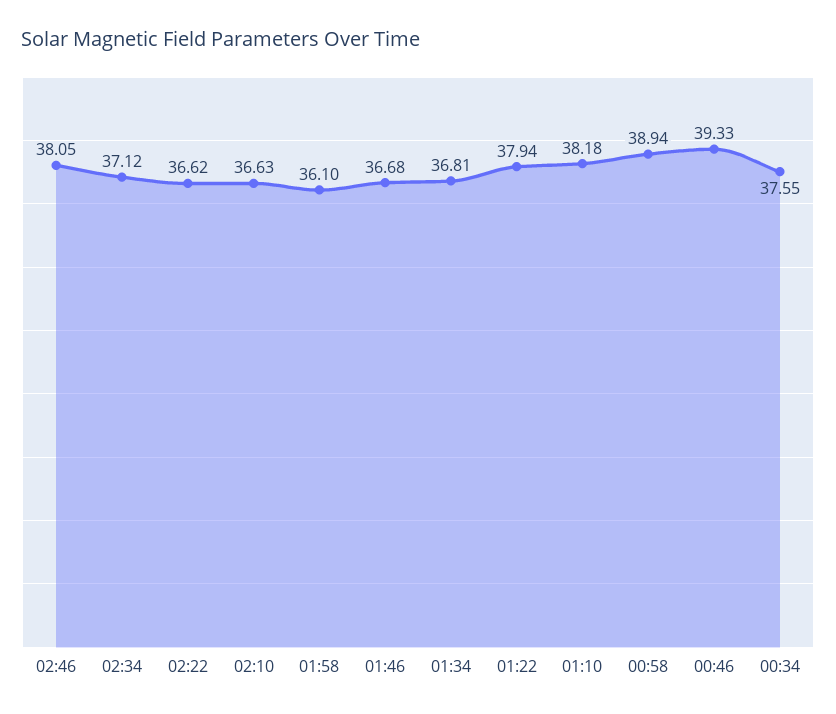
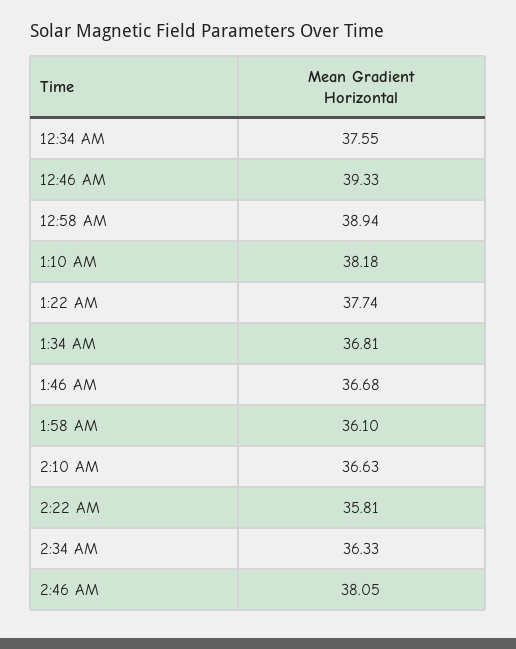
  {
    "02:46": 38.05,
-   "02:34": 37.12,
+   "02:34": 36.33,
-   "02:22": 36.62,
+   "02:22": 35.81,
    "02:10": 36.63,
    "01:58": 36.1,
    "01:46": 36.68,
    "01:34": 36.81,
-   "01:22": 37.94,
+   "01:22": 37.74,
    "01:10": 38.18,
    "00:58": 38.94,
    "00:46": 39.33,
    "00:34": 37.55
  }

